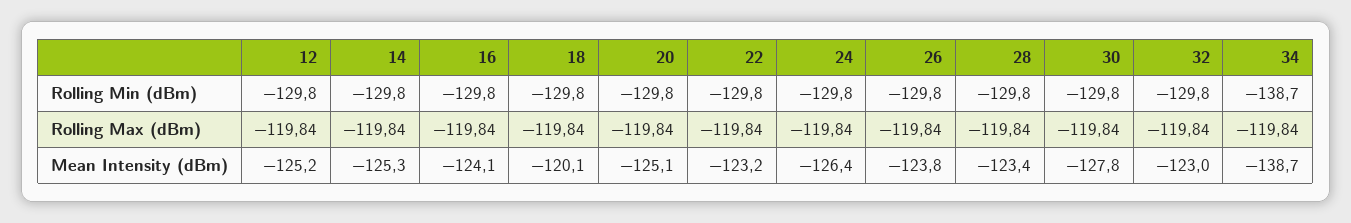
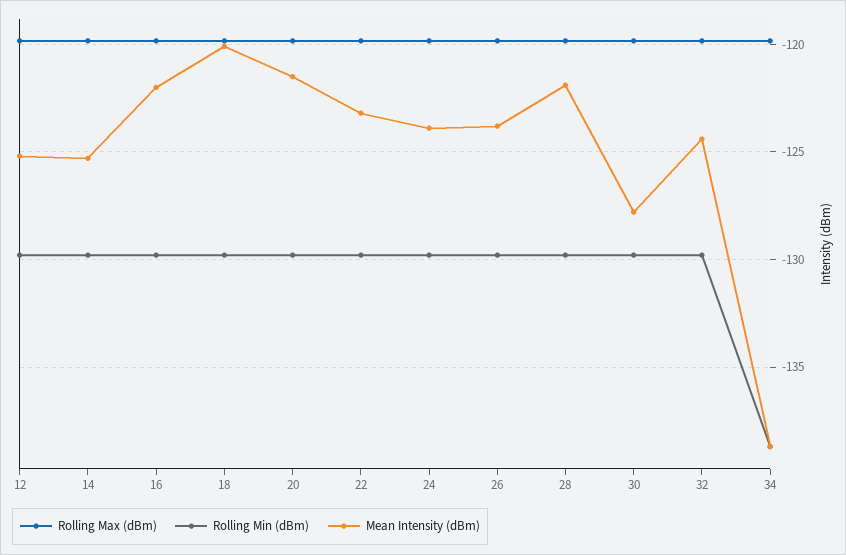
  {
    "Rolling Min (dBm)": {
      "12": -129.8,
      "14": -129.8,
      "16": -129.8,
      "18": -129.8,
      "20": -129.8,
      "22": -129.8,
      "24": -129.8,
      "26": -129.8,
      "28": -129.8,
      "30": -129.8,
      "32": -129.8,
      "34": -138.7
    },
    "Rolling Max (dBm)": {
      "12": -119.84,
      "14": -119.84,
      "16": -119.84,
      "18": -119.84,
      "20": -119.84,
      "22": -119.84,
      "24": -119.84,
      "26": -119.84,
      "28": -119.84,
      "30": -119.84,
      "32": -119.84,
      "34": -119.84
    },
    "Mean Intensity (dBm)": {
      "12": -125.2,
      "14": -125.3,
-     "16": -124.1,
+     "16": -122,
      "18": -120.1,
-     "20": -125.1,
+     "20": -121.5,
      "22": -123.2,
-     "24": -126.4,
+     "24": -124,
      "26": -123.8,
-     "28": -123.4,
+     "28": -122,
      "30": -127.8,
-     "32": -123,
+     "32": -124.5,
      "34": -138.7
    }
  }

